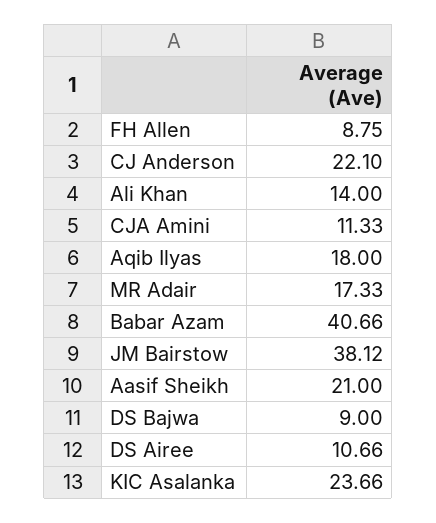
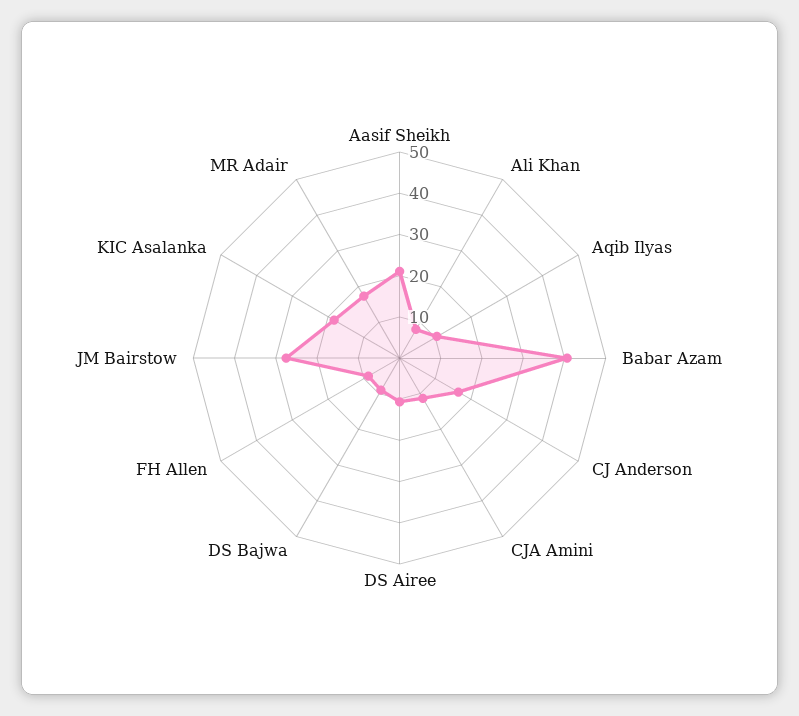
  {
    "FH Allen": 8.75,
-   "CJ Anderson": 22.1,
+   "CJ Anderson": 16,
-   "Ali Khan": 14,
+   "Ali Khan": 8,
    "CJA Amini": 11.33,
-   "Aqib Ilyas": 18,
+   "Aqib Ilyas": 10,
    "MR Adair": 17.33,
    "Babar Azam": 40.66,
-   "JM Bairstow": 38.12,
+   "JM Bairstow": 28,
    "Aasif Sheikh": 21,
    "DS Bajwa": 9,
    "DS Airee": 10.66,
-   "KIC Asalanka": 23.66
+   "KIC Asalanka": 18
  }

